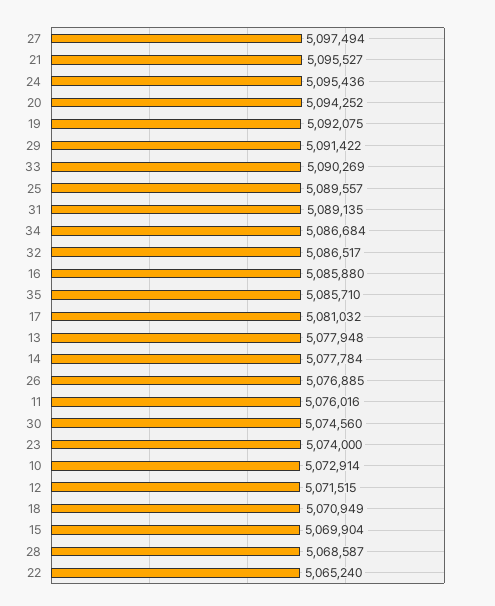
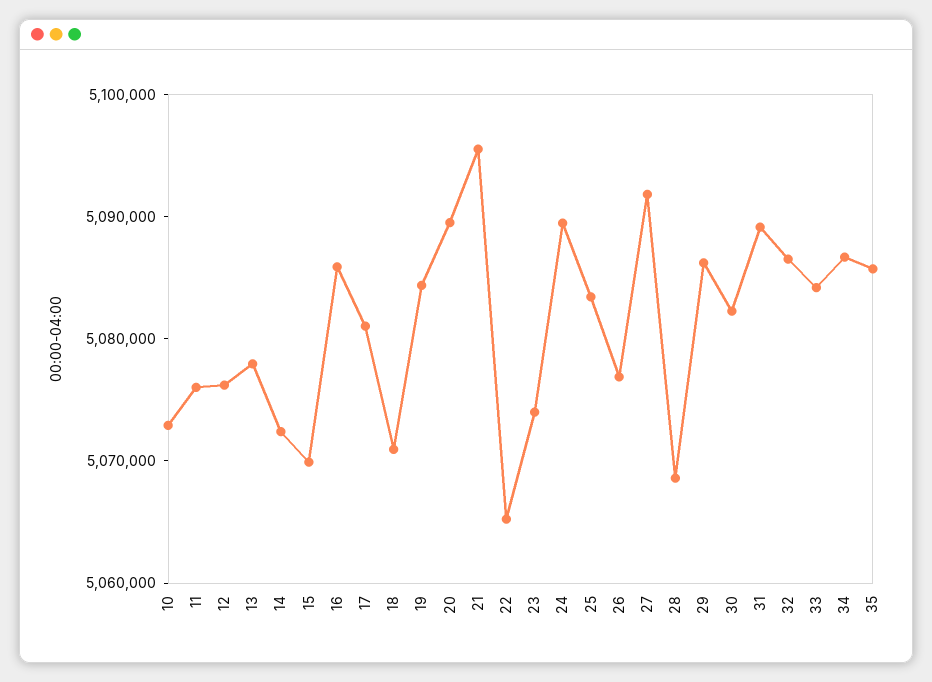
  {
-   "27": 5097494,
+   "27": 5092000,
    "21": 5095527,
-   "24": 5095436,
+   "24": 5090000,
-   "20": 5094252,
+   "20": 5090000,
-   "19": 5092075,
+   "19": 5084000,
-   "29": 5091422,
+   "29": 5086000,
-   "33": 5090269,
+   "33": 5084000,
-   "25": 5089557,
+   "25": 5084000,
    "31": 5089135,
    "34": 5086684,
    "32": 5086517,
    "16": 5085880,
    "35": 5085710,
    "17": 5081032,
    "13": 5077948,
-   "14": 5077784,
+   "14": 5072000,
    "26": 5076885,
    "11": 5076016,
-   "30": 5074560,
+   "30": 5082000,
    "23": 5074000,
    "10": 5072914,
-   "12": 5071515,
+   "12": 5076000,
    "18": 5070949,
    "15": 5069904,
    "28": 5068587,
    "22": 5065240
  }

